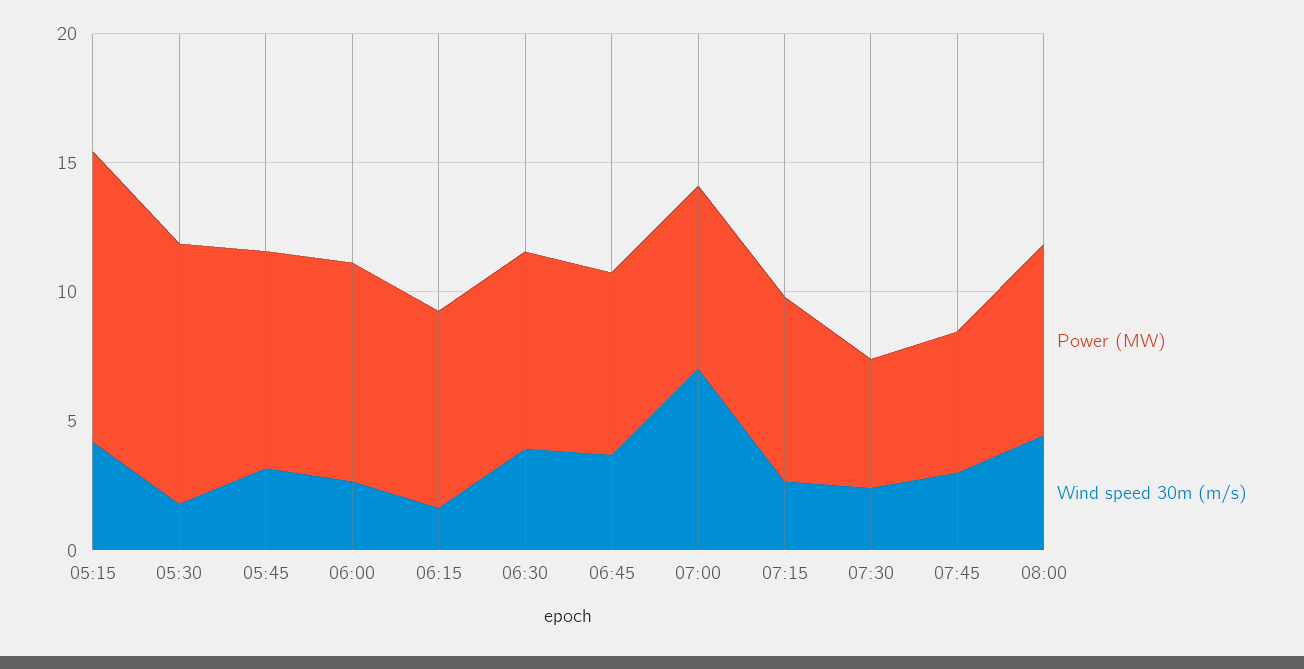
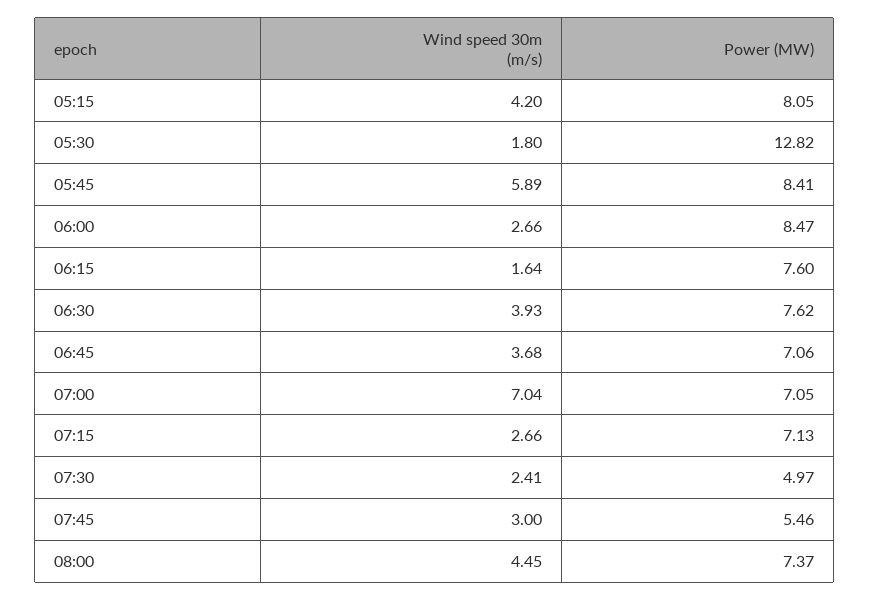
  {
    "Power (MW)": {
-     "05:15": 11,
+     "05:15": 8.05,
-     "05:30": 10,
+     "05:30": 12.82,
      "05:45": 8.41,
      "06:00": 8.47,
      "06:15": 7.6,
      "06:30": 7.62,
      "06:45": 7.06,
      "07:00": 7.05,
      "07:15": 7.13,
      "07:30": 4.97,
      "07:45": 5.46,
      "08:00": 7.37
    },
    "Wind speed 30m (m/s)": {
      "05:15": 4.2,
      "05:30": 1.8,
-     "05:45": 3,
+     "05:45": 5.89,
      "06:00": 2.66,
      "06:15": 1.64,
      "06:30": 3.93,
      "06:45": 3.68,
      "07:00": 7.04,
      "07:15": 2.66,
      "07:30": 2.41,
      "07:45": 3,
      "08:00": 4.45
    }
  }

